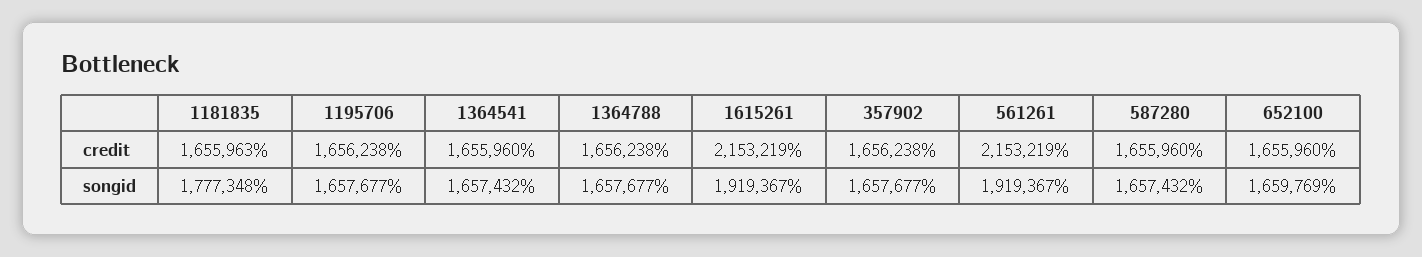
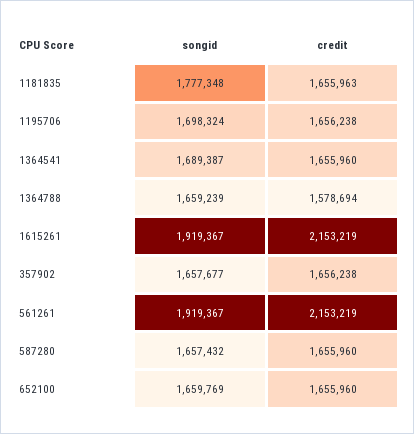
  {
    "1181835": {
      "credit": 1655963,
      "songid": 1777348
    },
    "1195706": {
      "credit": 1656238,
-     "songid": 1657677
+     "songid": 1698324
    },
    "1364541": {
      "credit": 1655960,
-     "songid": 1657432
+     "songid": 1689387
    },
    "1364788": {
-     "credit": 1656238,
+     "credit": 1578694,
-     "songid": 1657677
+     "songid": 1659239
    },
    "1615261": {
      "credit": 2153219,
      "songid": 1919367
    },
    "357902": {
      "credit": 1656238,
      "songid": 1657677
    },
    "561261": {
      "credit": 2153219,
      "songid": 1919367
    },
    "587280": {
      "credit": 1655960,
      "songid": 1657432
    },
    "652100": {
      "credit": 1655960,
      "songid": 1659769
    }
  }

